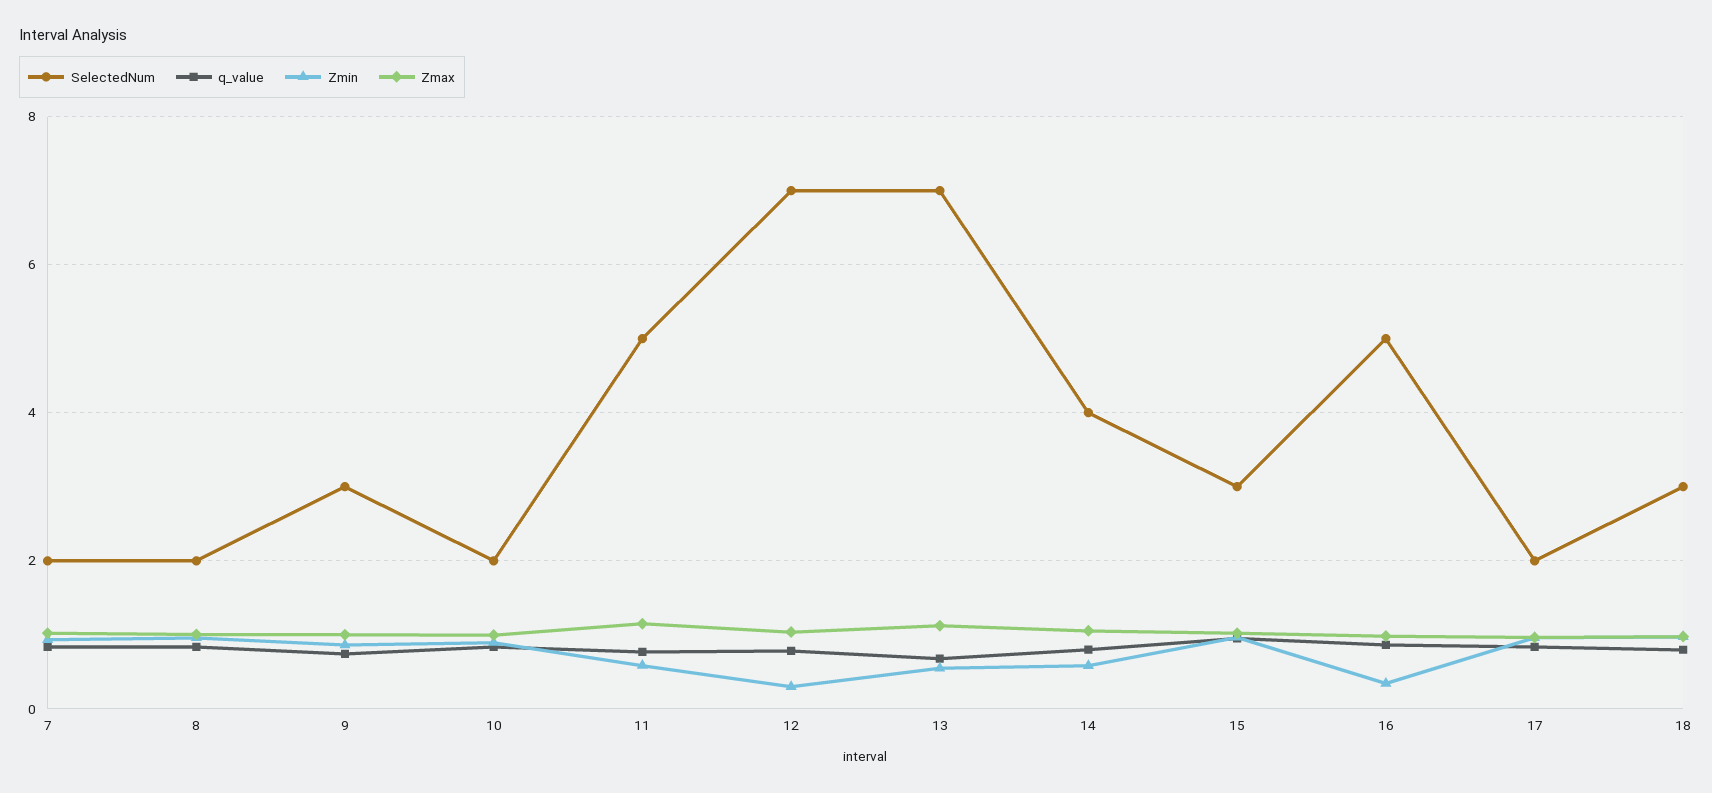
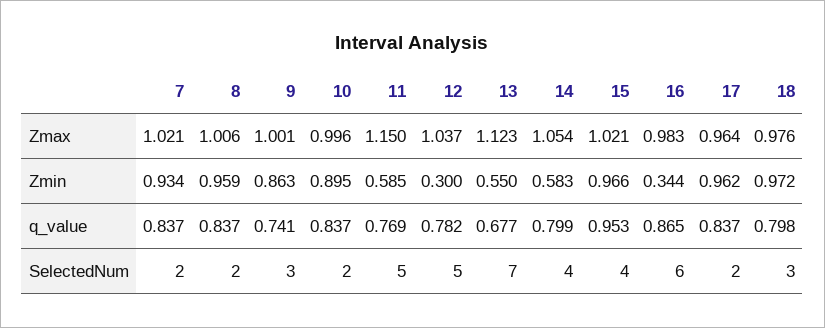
  {
    "SelectedNum": {
      "7": 2,
      "8": 2,
      "9": 3,
      "10": 2,
      "11": 5,
-     "12": 7,
+     "12": 5,
      "13": 7,
      "14": 4,
-     "15": 3,
+     "15": 4,
-     "16": 5,
+     "16": 6,
      "17": 2,
      "18": 3
    },
    "q_value": {
      "7": 0.837,
      "8": 0.837,
      "9": 0.741,
      "10": 0.837,
      "11": 0.769,
      "12": 0.782,
      "13": 0.677,
      "14": 0.799,
      "15": 0.953,
      "16": 0.865,
      "17": 0.837,
      "18": 0.798
    },
    "Zmin": {
      "7": 0.934,
      "8": 0.959,
      "9": 0.863,
      "10": 0.895,
      "11": 0.585,
      "12": 0.3,
      "13": 0.55,
      "14": 0.583,
      "15": 0.966,
      "16": 0.344,
      "17": 0.962,
      "18": 0.972
    },
    "Zmax": {
      "7": 1.021,
      "8": 1.006,
      "9": 1.001,
      "10": 0.996,
      "11": 1.15,
      "12": 1.037,
      "13": 1.123,
      "14": 1.054,
      "15": 1.021,
      "16": 0.983,
      "17": 0.964,
      "18": 0.976
    }
  }

